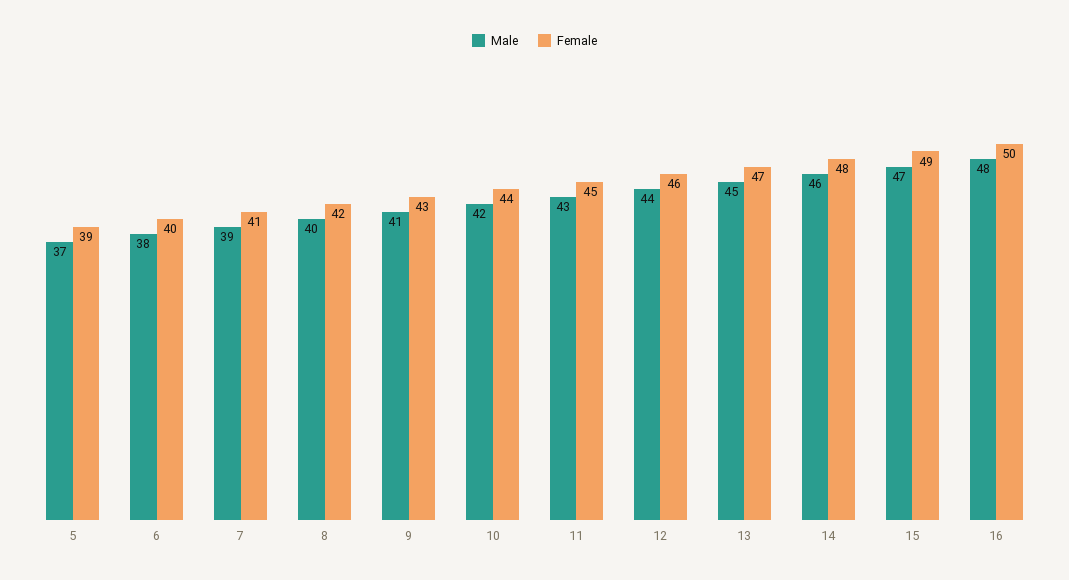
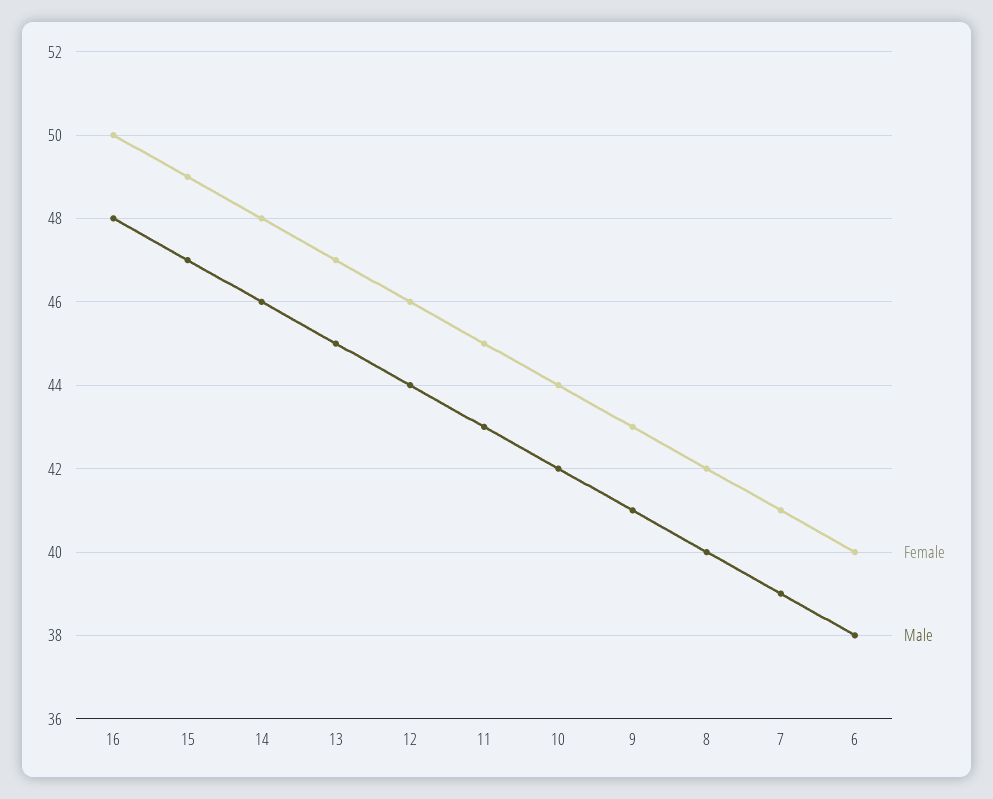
  {
    "Male": {
-     "5": 37,
      "6": 38,
      "7": 39,
      "8": 40,
      "9": 41,
      "10": 42,
      "11": 43,
      "12": 44,
      "13": 45,
      "14": 46,
      "15": 47,
      "16": 48
    },
    "Female": {
-     "5": 39,
      "6": 40,
      "7": 41,
      "8": 42,
      "9": 43,
      "10": 44,
      "11": 45,
      "12": 46,
      "13": 47,
      "14": 48,
      "15": 49,
      "16": 50
    }
  }

